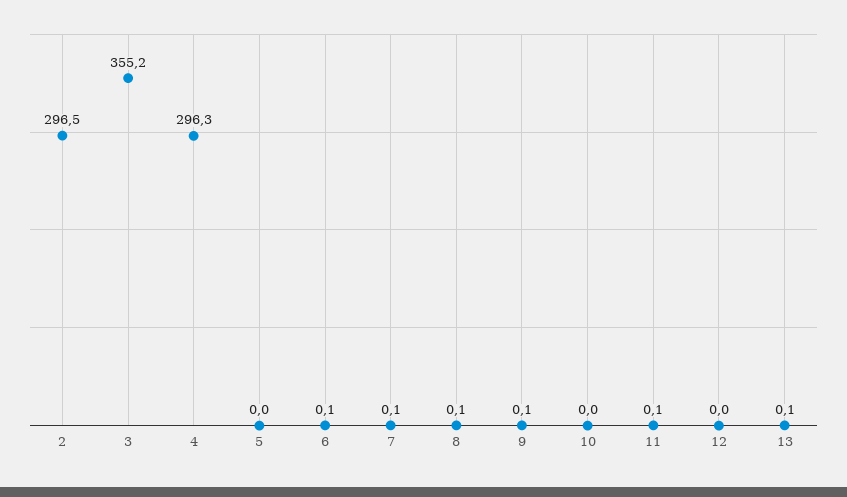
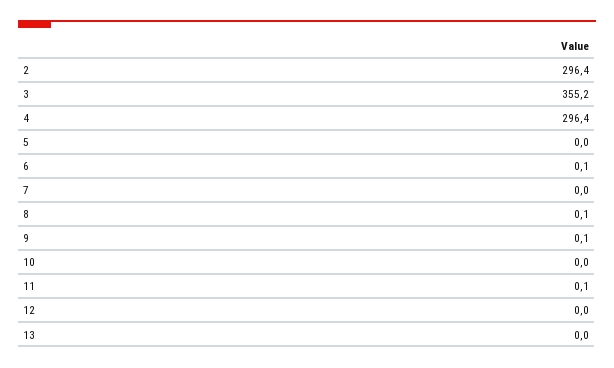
  {
-   "2": 296.5,
+   "2": 296.4,
    "3": 355.2,
-   "4": 296.3,
+   "4": 296.4,
    "5": 0,
    "6": 0.1,
-   "7": 0.1,
+   "7": 0,
    "8": 0.1,
    "9": 0.1,
    "10": 0,
    "11": 0.1,
    "12": 0,
-   "13": 0.1
+   "13": 0
  }

